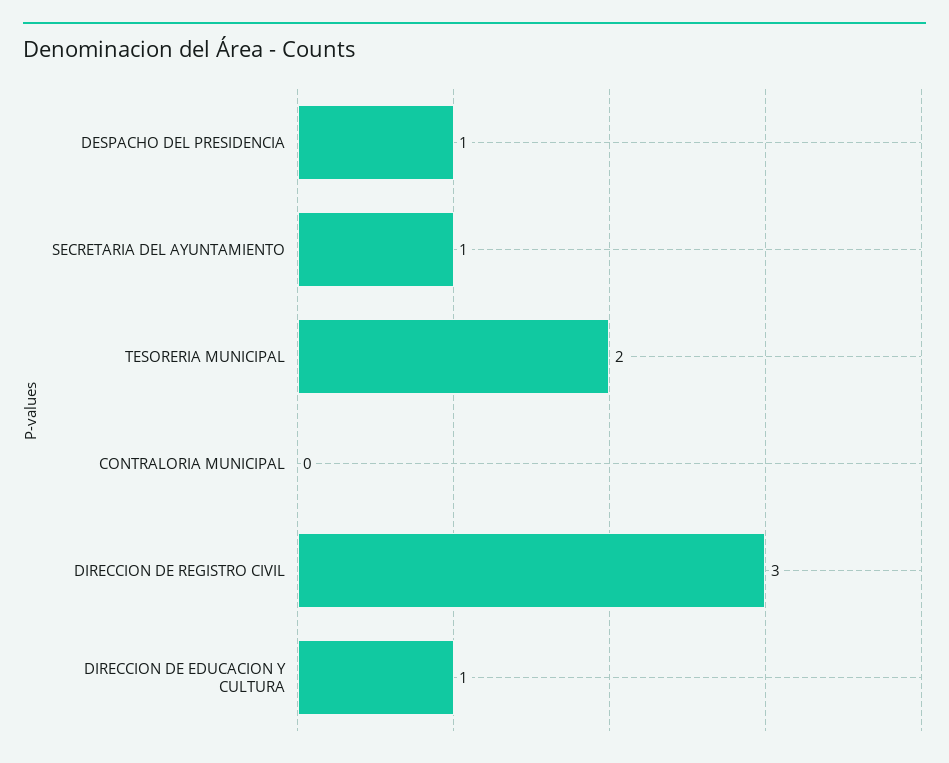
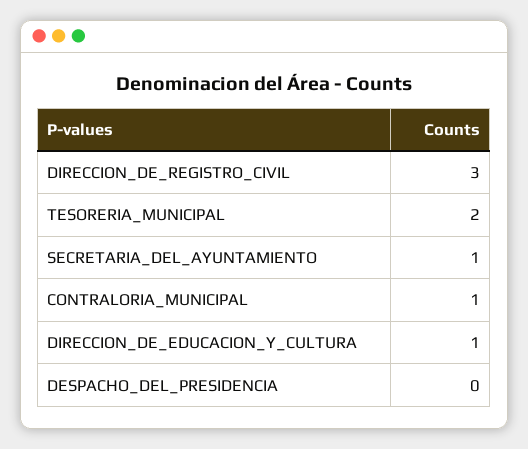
  {
-   "DESPACHO DEL PRESIDENCIA": 1,
+   "DESPACHO DEL PRESIDENCIA": 0,
    "SECRETARIA DEL AYUNTAMIENTO": 1,
    "TESORERIA MUNICIPAL": 2,
-   "CONTRALORIA MUNICIPAL": 0,
+   "CONTRALORIA MUNICIPAL": 1,
    "DIRECCION DE REGISTRO CIVIL": 3,
    "DIRECCION DE EDUCACION Y CULTURA": 1
  }

